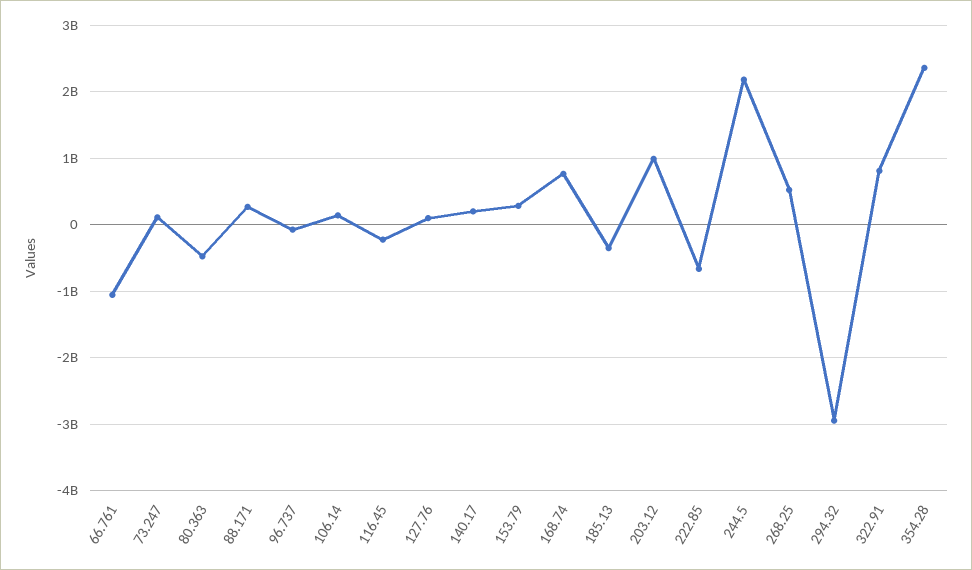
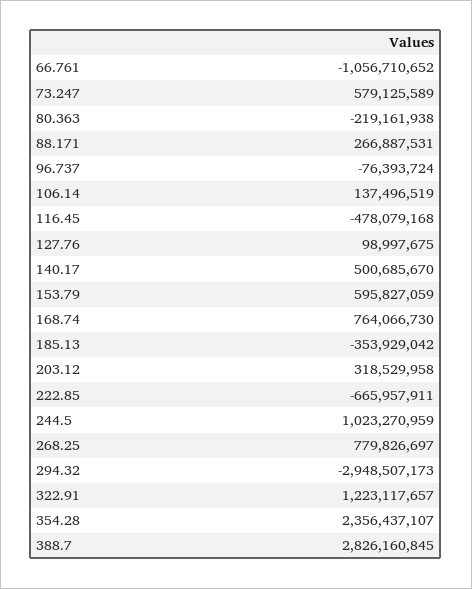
  {
    "66.761": -1056710652,
-   "73.247": 100000000,
+   "73.247": 579125589,
-   "80.363": -500000000,
+   "80.363": -219161938,
    "88.171": 266887531,
    "96.737": -76393724,
    "106.14": 137496519,
-   "116.45": -200000000,
+   "116.45": -478079168,
    "127.76": 98997675,
-   "140.17": 200000000,
+   "140.17": 500685670,
-   "153.79": 300000000,
+   "153.79": 595827059,
    "168.74": 764066730,
    "185.13": -353929042,
-   "203.12": 1000000000,
+   "203.12": 318529958,
    "222.85": -665957911,
-   "244.5": 2200000000,
+   "244.5": 1023270959,
-   "268.25": 500000000,
+   "268.25": 779826697,
    "294.32": -2948507173,
-   "322.91": 800000000,
+   "322.91": 1223117657,
-   "354.28": 2356437107
+   "354.28": 2356437107,
+   "388.7": 2826160845
  }

